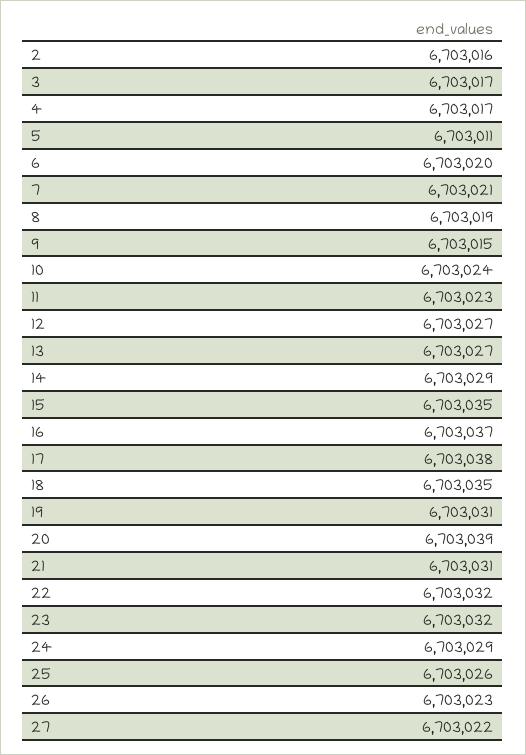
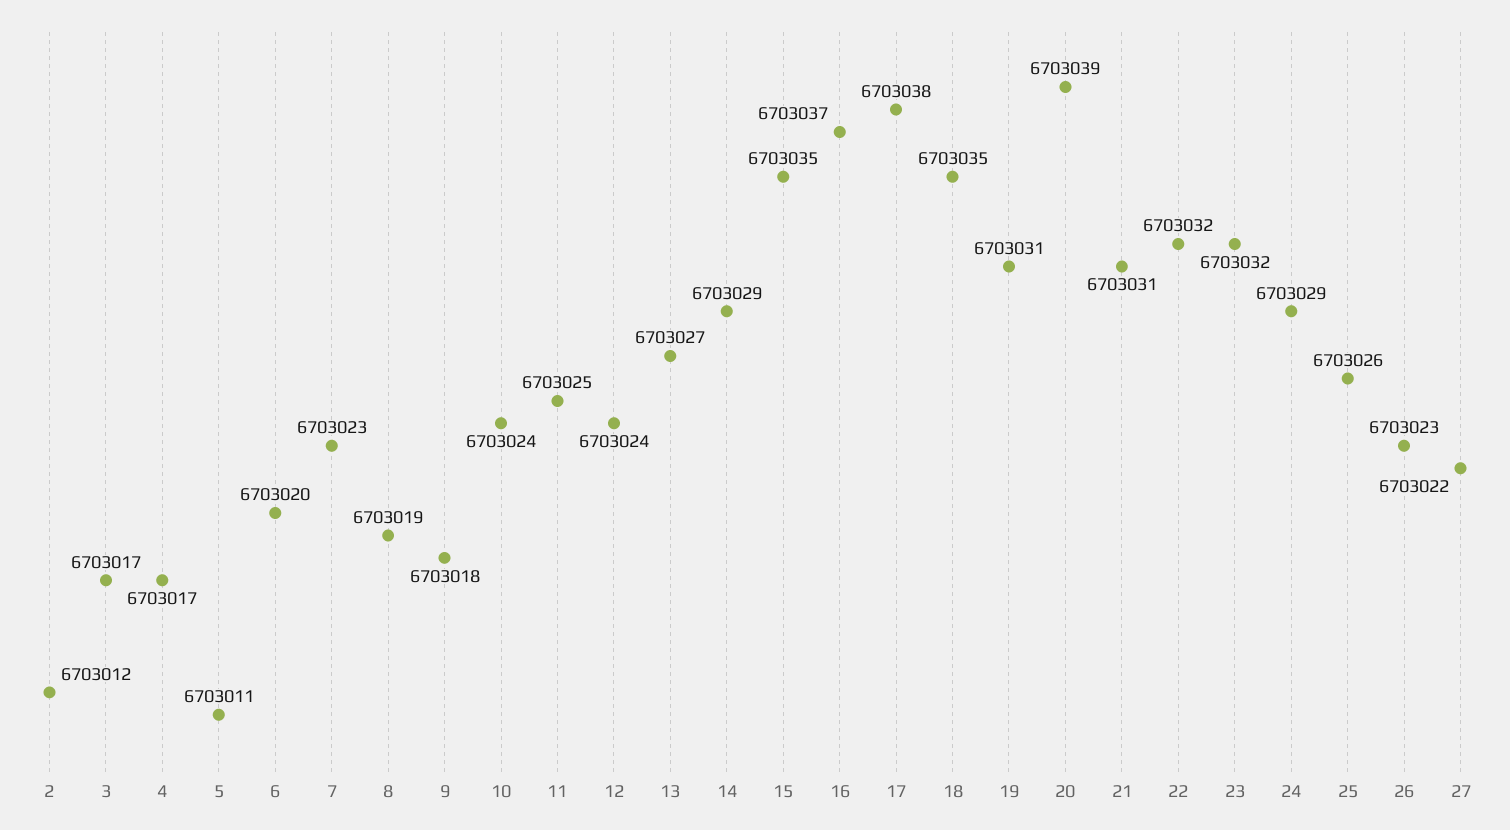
  {
-   "2": 6703016,
+   "2": 6703012,
    "3": 6703017,
    "4": 6703017,
    "5": 6703011,
    "6": 6703020,
-   "7": 6703021,
+   "7": 6703023,
    "8": 6703019,
-   "9": 6703015,
+   "9": 6703018,
    "10": 6703024,
-   "11": 6703023,
+   "11": 6703025,
-   "12": 6703027,
+   "12": 6703024,
    "13": 6703027,
    "14": 6703029,
    "15": 6703035,
    "16": 6703037,
    "17": 6703038,
    "18": 6703035,
    "19": 6703031,
    "20": 6703039,
    "21": 6703031,
    "22": 6703032,
    "23": 6703032,
    "24": 6703029,
    "25": 6703026,
    "26": 6703023,
    "27": 6703022
  }

